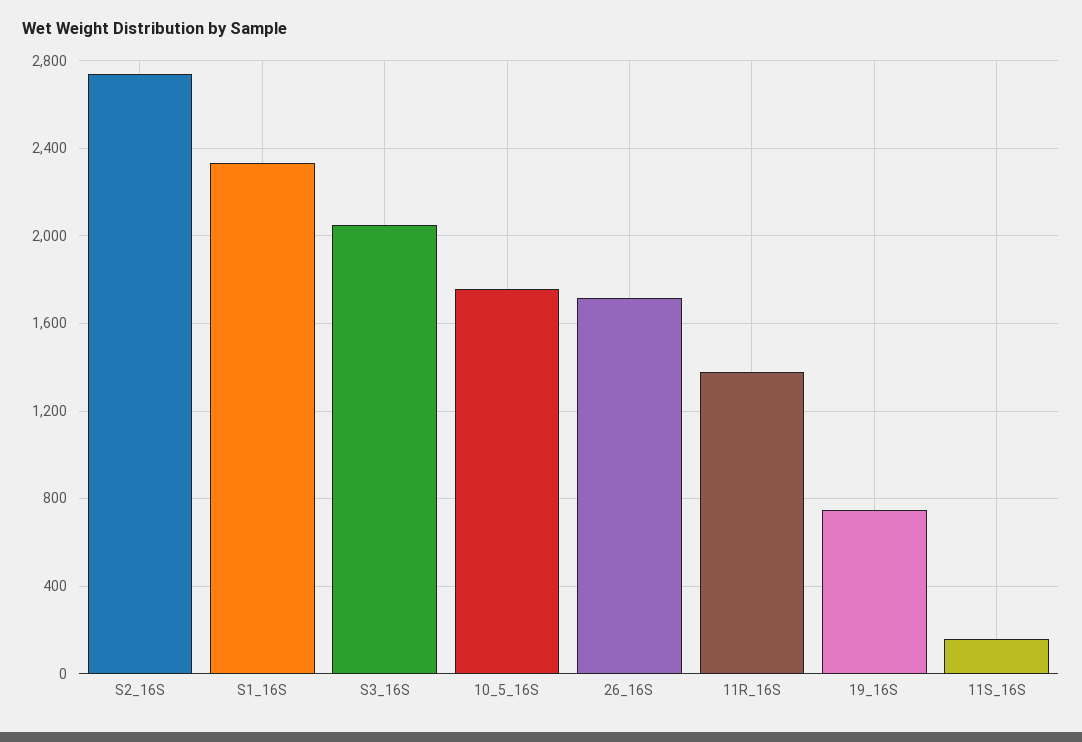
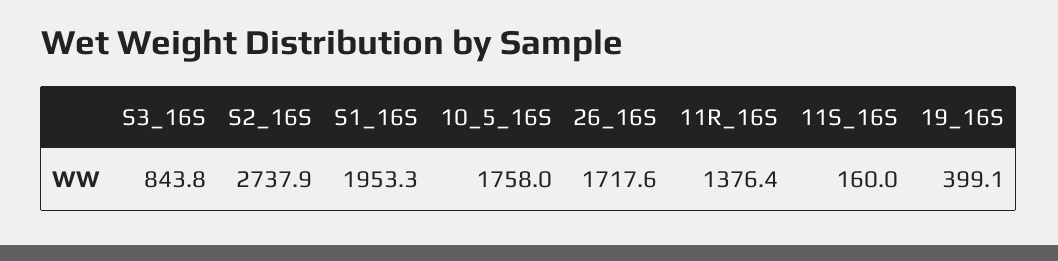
  {
    "S2_16S": 2737.9,
-   "S1_16S": 2350,
+   "S1_16S": 1953.3,
-   "S3_16S": 2050,
+   "S3_16S": 843.8,
    "10_5_16S": 1758,
    "26_16S": 1717.6,
    "11R_16S": 1376.4,
-   "19_16S": 750,
+   "19_16S": 399.1,
    "11S_16S": 160
  }

